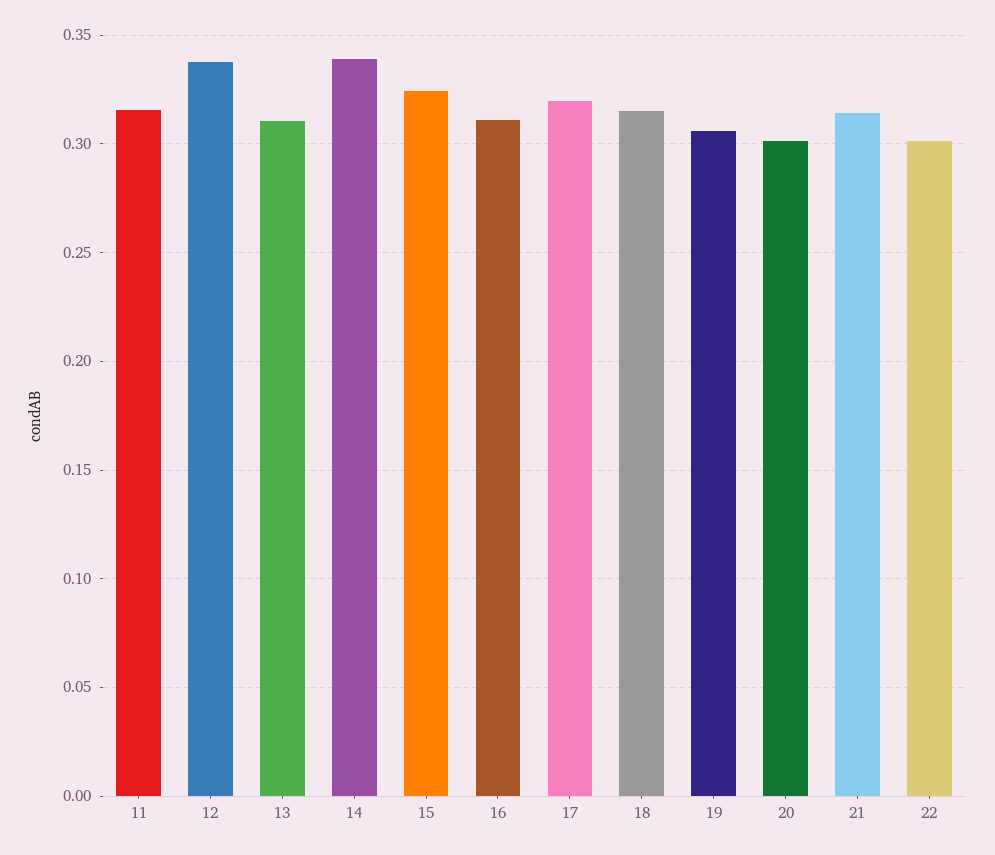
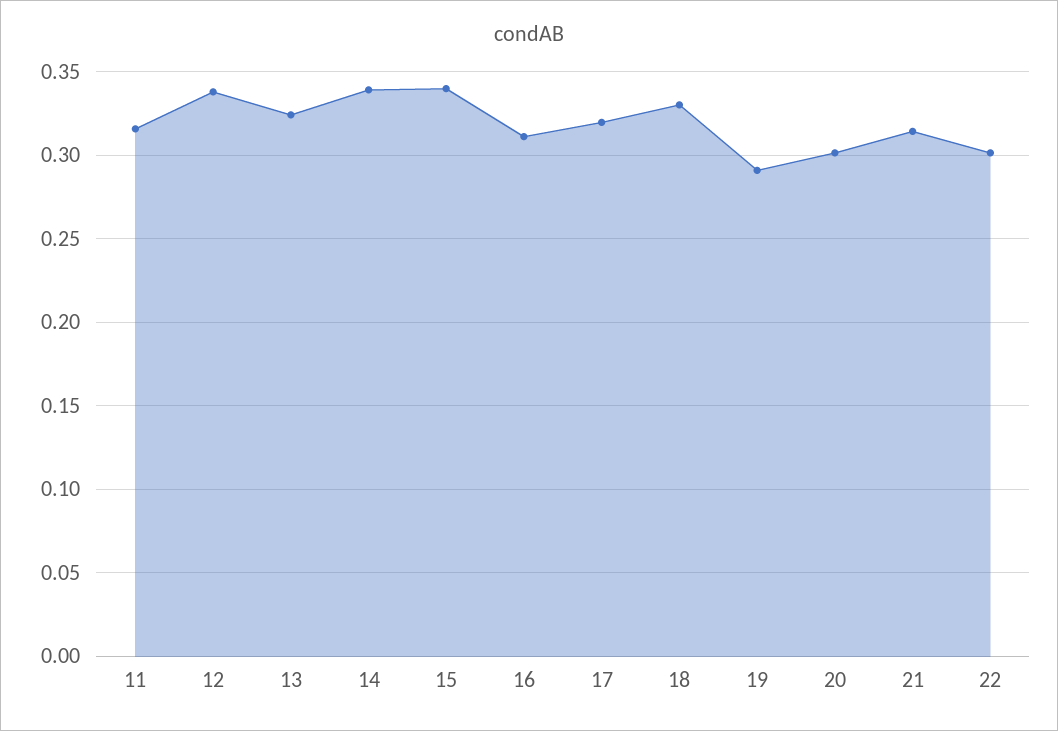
  {
    "11": 0.315,
    "12": 0.34,
-   "13": 0.31,
+   "13": 0.325,
    "14": 0.34,
-   "15": 0.325,
+   "15": 0.34,
    "16": 0.31,
    "17": 0.32,
-   "18": 0.315,
+   "18": 0.33,
-   "19": 0.305,
+   "19": 0.29,
    "20": 0.3,
    "21": 0.315,
    "22": 0.3
  }

